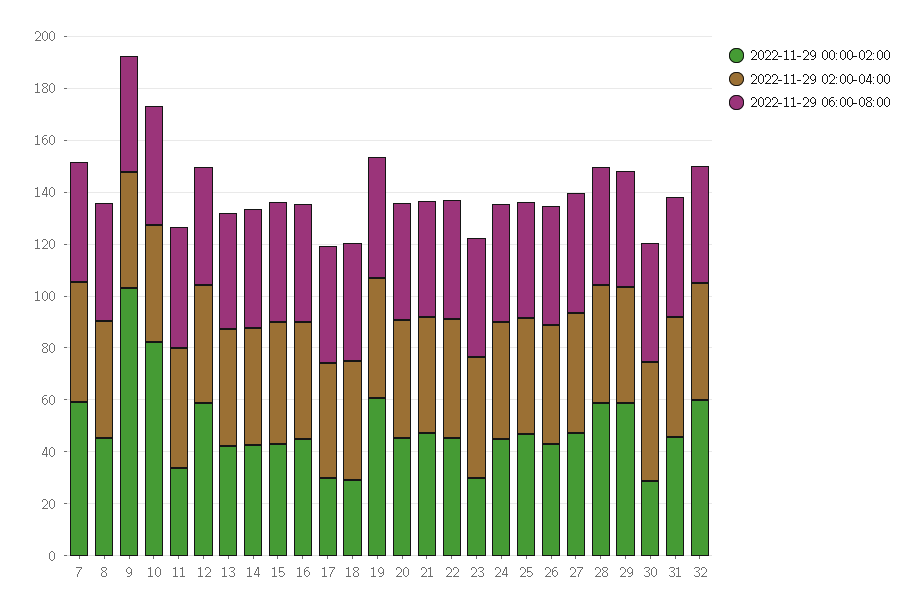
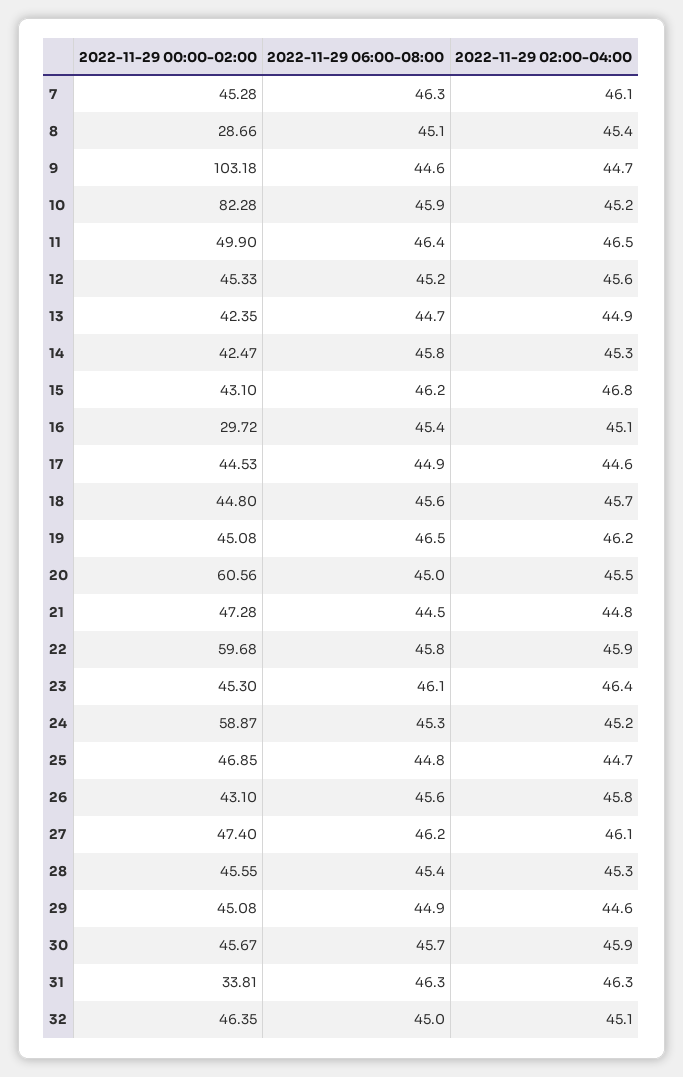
  {
    "2022-11-29 00:00-02:00": {
-     "7": 60,
+     "7": 45.28,
-     "8": 45,
+     "8": 28.66,
      "9": 103.18,
      "10": 82.28,
-     "11": 35,
+     "11": 49.9,
-     "12": 60,
+     "12": 45.33,
      "13": 42.35,
      "14": 42.47,
      "15": 43.1,
-     "16": 45,
+     "16": 29.72,
-     "17": 30,
+     "17": 44.53,
-     "18": 30,
+     "18": 44.8,
-     "19": 60,
+     "19": 45.08,
-     "20": 45,
+     "20": 60.56,
      "21": 47.28,
-     "22": 45,
+     "22": 59.68,
-     "23": 30,
+     "23": 45.3,
-     "24": 45,
+     "24": 58.87,
      "25": 46.85,
      "26": 43.1,
      "27": 47.4,
-     "28": 60,
+     "28": 45.55,
-     "29": 60,
+     "29": 45.08,
-     "30": 30,
+     "30": 45.67,
-     "31": 45,
+     "31": 33.81,
-     "32": 60
+     "32": 46.35
    },
    "2022-11-29 02:00-04:00": {
      "7": 46.1,
      "8": 45.4,
      "9": 44.7,
      "10": 45.2,
      "11": 46.5,
      "12": 45.6,
      "13": 44.9,
      "14": 45.3,
      "15": 46.8,
      "16": 45.1,
      "17": 44.6,
      "18": 45.7,
      "19": 46.2,
      "20": 45.5,
      "21": 44.8,
      "22": 45.9,
      "23": 46.4,
      "24": 45.2,
      "25": 44.7,
      "26": 45.8,
      "27": 46.1,
      "28": 45.3,
      "29": 44.6,
      "30": 45.9,
      "31": 46.3,
      "32": 45.1
    },
    "2022-11-29 06:00-08:00": {
      "7": 46.3,
      "8": 45.1,
      "9": 44.6,
      "10": 45.9,
      "11": 46.4,
      "12": 45.2,
      "13": 44.7,
      "14": 45.8,
      "15": 46.2,
      "16": 45.4,
      "17": 44.9,
      "18": 45.6,
      "19": 46.5,
      "20": 45,
      "21": 44.5,
      "22": 45.8,
      "23": 46.1,
      "24": 45.3,
      "25": 44.8,
      "26": 45.6,
      "27": 46.2,
      "28": 45.4,
      "29": 44.9,
      "30": 45.7,
      "31": 46.3,
      "32": 45
    }
  }

